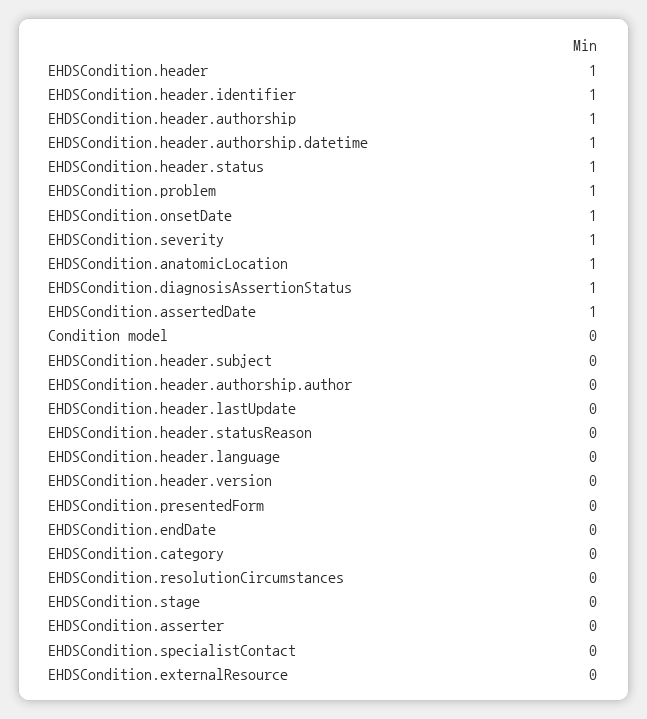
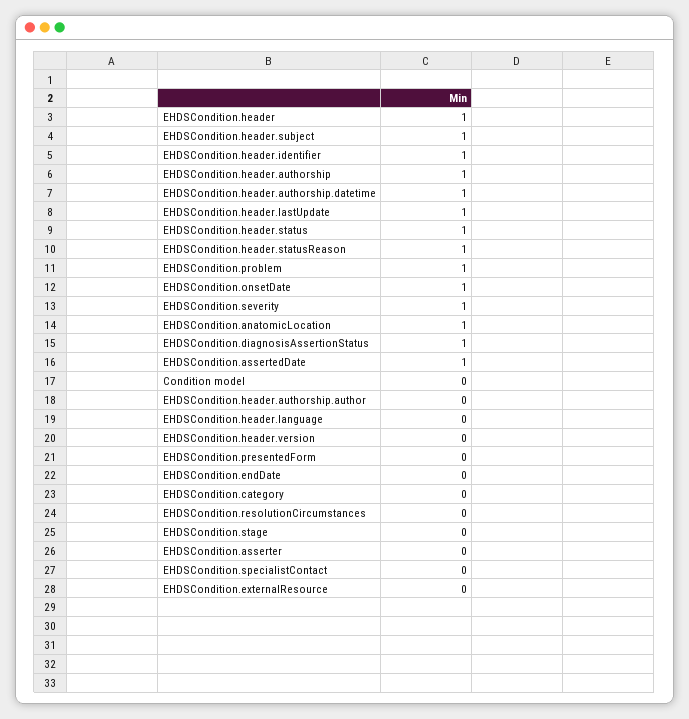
  {
    "EHDSCondition.header": 1,
    "EHDSCondition.header.identifier": 1,
    "EHDSCondition.header.authorship": 1,
    "EHDSCondition.header.authorship.datetime": 1,
    "EHDSCondition.header.status": 1,
    "EHDSCondition.problem": 1,
    "EHDSCondition.onsetDate": 1,
    "EHDSCondition.severity": 1,
    "EHDSCondition.anatomicLocation": 1,
    "EHDSCondition.diagnosisAssertionStatus": 1,
    "EHDSCondition.assertedDate": 1,
    "Condition model": 0,
-   "EHDSCondition.header.subject": 0,
+   "EHDSCondition.header.subject": 1,
    "EHDSCondition.header.authorship.author": 0,
-   "EHDSCondition.header.lastUpdate": 0,
+   "EHDSCondition.header.lastUpdate": 1,
-   "EHDSCondition.header.statusReason": 0,
+   "EHDSCondition.header.statusReason": 1,
    "EHDSCondition.header.language": 0,
    "EHDSCondition.header.version": 0,
    "EHDSCondition.presentedForm": 0,
    "EHDSCondition.endDate": 0,
    "EHDSCondition.category": 0,
    "EHDSCondition.resolutionCircumstances": 0,
    "EHDSCondition.stage": 0,
    "EHDSCondition.asserter": 0,
    "EHDSCondition.specialistContact": 0,
    "EHDSCondition.externalResource": 0
  }

